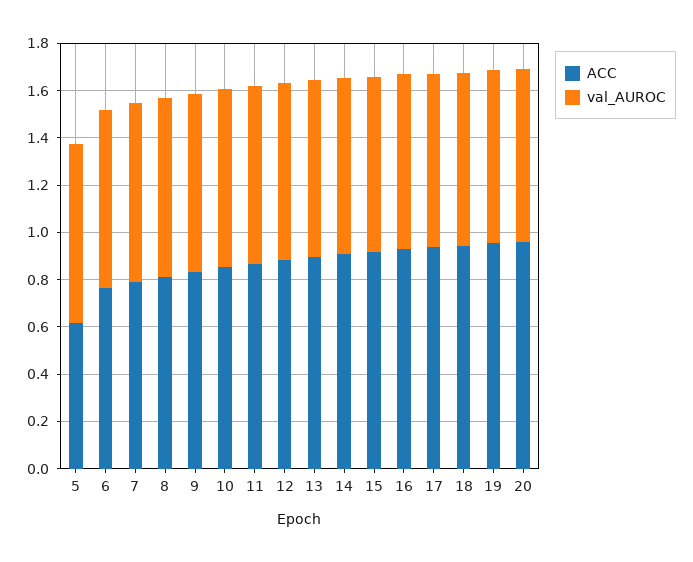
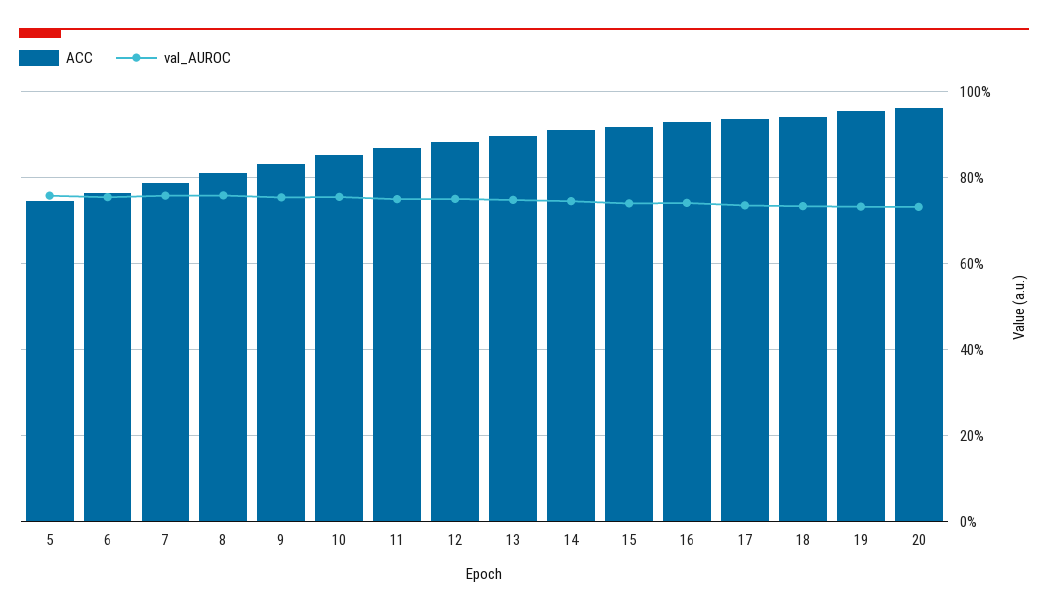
  {
    "ACC": {
-     "5": 0.6,
+     "5": 0.74,
      "6": 0.76,
      "7": 0.78,
      "8": 0.82,
      "9": 0.84,
      "10": 0.86,
      "11": 0.86,
      "12": 0.88,
      "13": 0.9,
      "14": 0.9,
      "15": 0.92,
      "16": 0.92,
      "17": 0.94,
      "18": 0.94,
      "19": 0.96,
      "20": 0.96
    },
    "val_AUROC": {
      "5": 0.76,
      "6": 0.76,
      "7": 0.76,
      "8": 0.76,
      "9": 0.76,
      "10": 0.76,
      "11": 0.76,
      "12": 0.76,
      "13": 0.74,
      "14": 0.74,
      "15": 0.74,
      "16": 0.74,
      "17": 0.74,
      "18": 0.74,
      "19": 0.74,
      "20": 0.74
    }
  }

